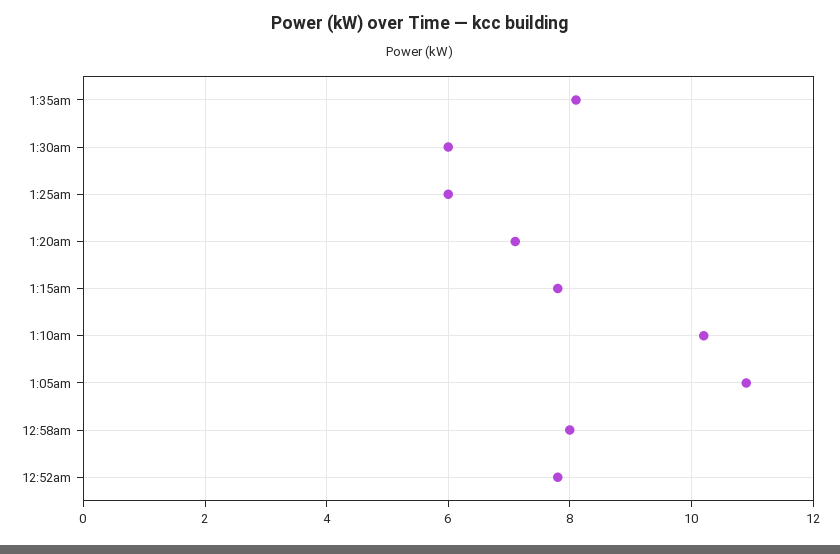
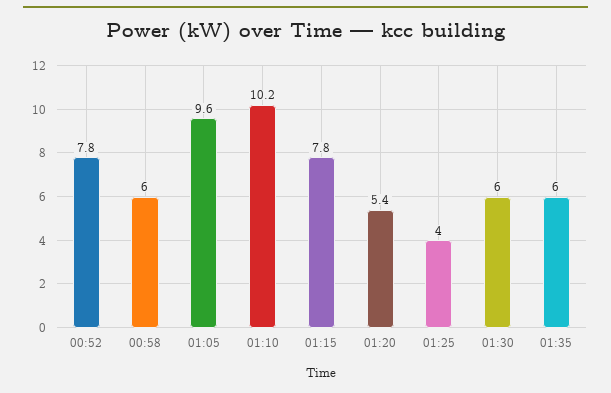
  {
-   "1:35am": 8,
+   "1:35am": 6,
    "1:30am": 6,
-   "1:25am": 6,
+   "1:25am": 4,
-   "1:20am": 7,
+   "1:20am": 5.4,
    "1:15am": 7.8,
    "1:10am": 10.2,
-   "1:05am": 11,
+   "1:05am": 9.6,
-   "12:58am": 8,
+   "12:58am": 6,
    "12:52am": 7.8
  }

